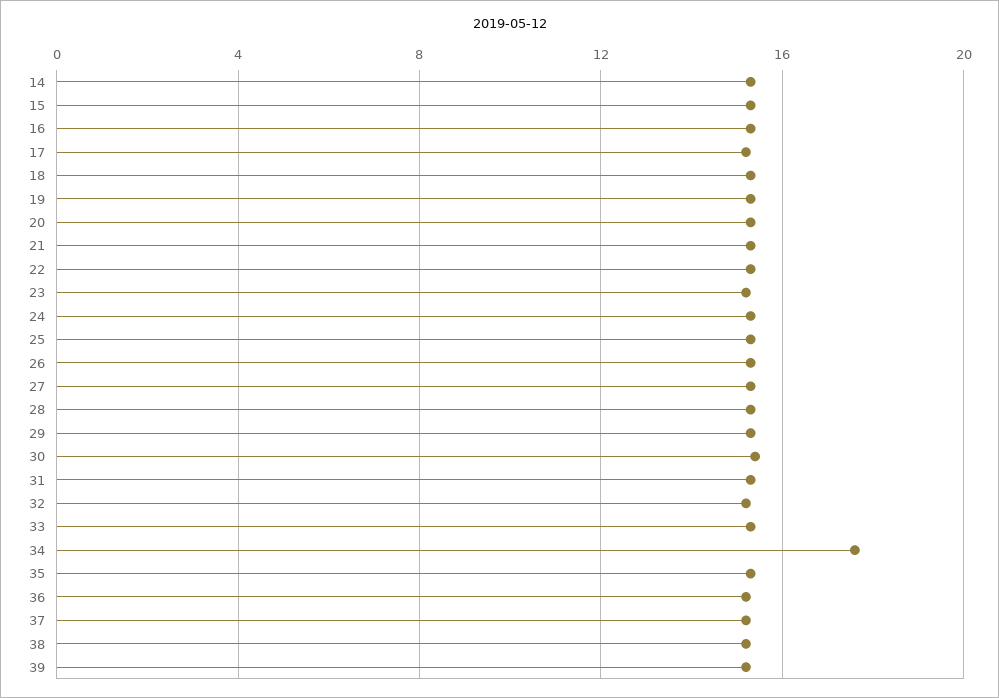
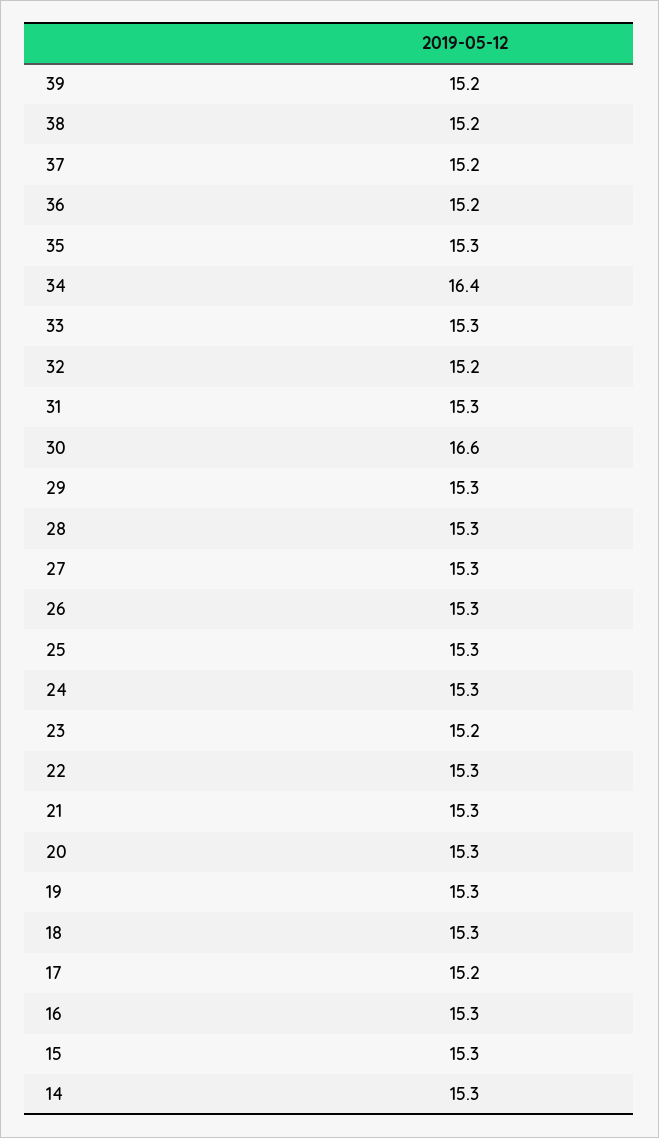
  {
    "14": 15.3,
    "15": 15.3,
    "16": 15.3,
    "17": 15.2,
    "18": 15.3,
    "19": 15.3,
    "20": 15.3,
    "21": 15.3,
    "22": 15.3,
    "23": 15.2,
    "24": 15.3,
    "25": 15.3,
    "26": 15.3,
    "27": 15.3,
    "28": 15.3,
    "29": 15.3,
-   "30": 15.5,
+   "30": 16.6,
    "31": 15.3,
    "32": 15.2,
    "33": 15.3,
-   "34": 17.5,
+   "34": 16.4,
    "35": 15.3,
    "36": 15.2,
    "37": 15.2,
    "38": 15.2,
    "39": 15.2
  }

